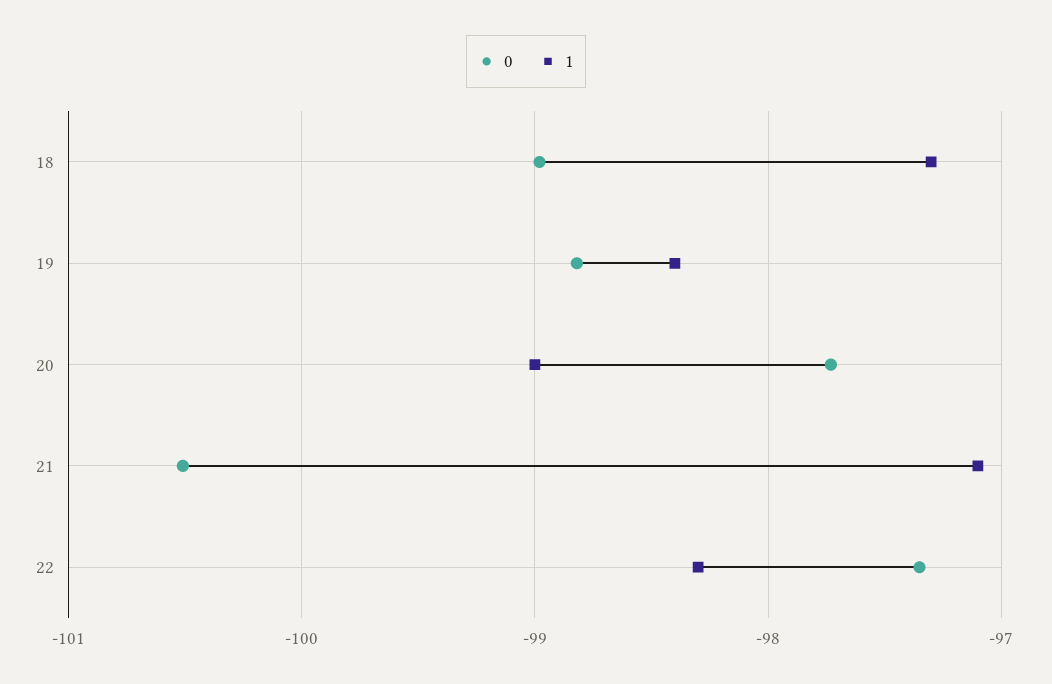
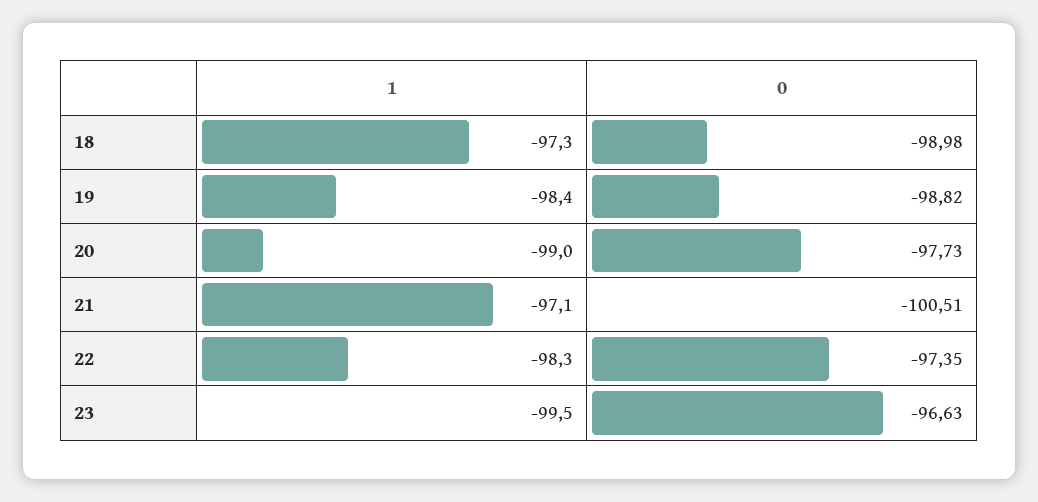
  {
    "0": {
      "18": -98.98,
      "19": -98.82,
      "20": -97.73,
      "21": -100.51,
-     "22": -97.35
+     "22": -97.35,
+     "23": -96.63
    },
    "1": {
      "18": -97.3,
      "19": -98.4,
      "20": -99,
      "21": -97.1,
-     "22": -98.3
+     "22": -98.3,
+     "23": -99.5
    }
  }

